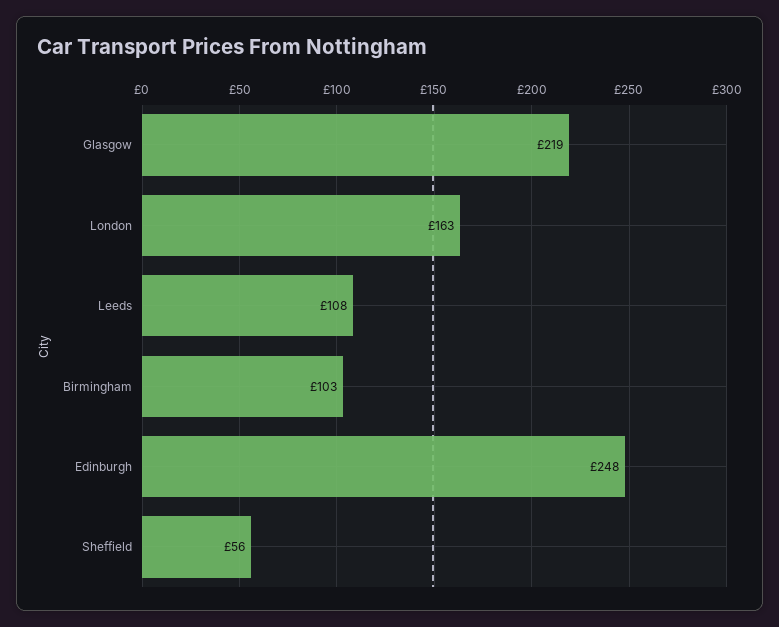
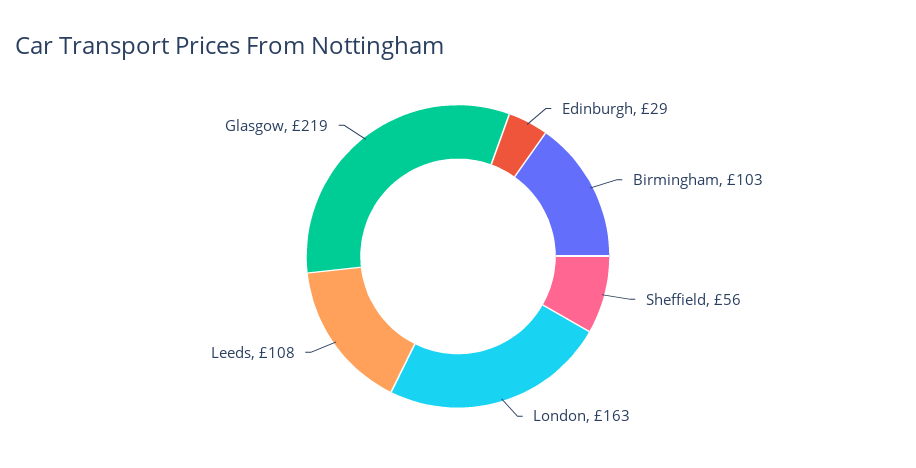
  {
    "Glasgow": 219,
    "London": 163,
    "Leeds": 108,
    "Birmingham": 103,
-   "Edinburgh": 248,
+   "Edinburgh": 29,
    "Sheffield": 56
  }

